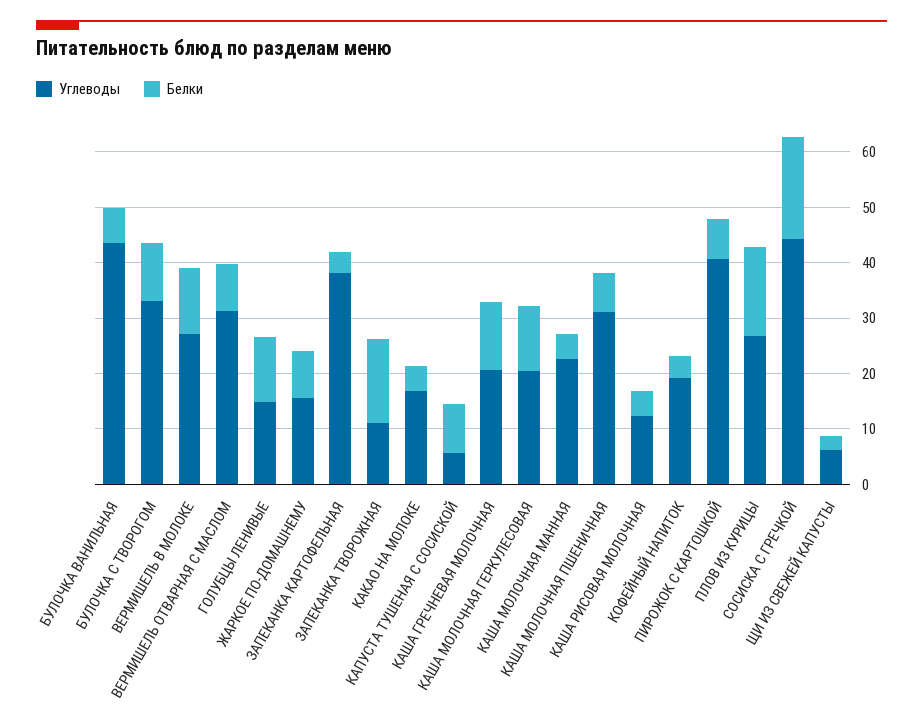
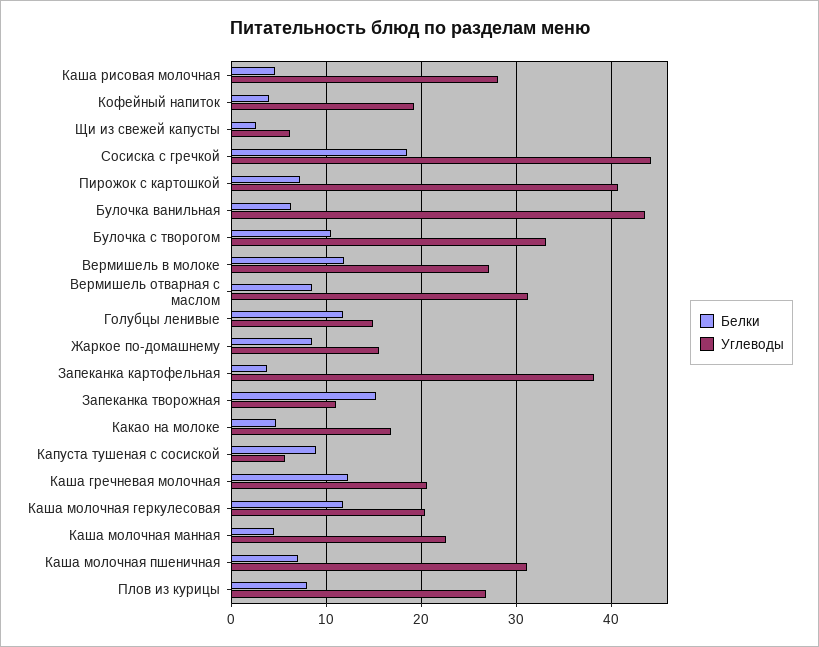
  {
    "Углеводы": {
      "БУЛОЧКА ВАНИЛЬНАЯ": 44,
      "БУЛОЧКА С ТВОРОГОМ": 33,
      "ВЕРМИШЕЛЬ В МОЛОКЕ": 27,
      "ВЕРМИШЕЛЬ ОТВАРНАЯ С МАСЛОМ": 31,
      "ГОЛУБЦЫ ЛЕНИВЫЕ": 15,
      "ЖАРКОЕ ПО-ДОМАШНЕМУ": 16,
      "ЗАПЕКАНКА КАРТОФЕЛЬНАЯ": 38,
      "ЗАПЕКАНКА ТВОРОЖНАЯ": 11,
      "КАКАО НА МОЛОКЕ": 17,
      "КАПУСТА ТУШЕНАЯ С СОСИСКОЙ": 6,
      "КАША ГРЕЧНЕВАЯ МОЛОЧНАЯ": 21,
      "КАША МОЛОЧНАЯ ГЕРКУЛЕСОВАЯ": 20,
      "КАША МОЛОЧНАЯ МАННАЯ": 23,
      "КАША МОЛОЧНАЯ ПШЕНИЧНАЯ": 31,
-     "КАША РИСОВАЯ МОЛОЧНАЯ": 12,
+     "КАША РИСОВАЯ МОЛОЧНАЯ": 28,
      "КОФЕЙНЫЙ НАПИТОК": 19,
      "ПИРОЖОК С КАРТОШКОЙ": 41,
      "ПЛОВ ИЗ КУРИЦЫ": 27,
      "СОСИСКА С ГРЕЧКОЙ": 44,
      "ЩИ ИЗ СВЕЖЕЙ КАПУСТЫ": 6
    },
    "Белки": {
      "БУЛОЧКА ВАНИЛЬНАЯ": 6,
      "БУЛОЧКА С ТВОРОГОМ": 10,
      "ВЕРМИШЕЛЬ В МОЛОКЕ": 12,
      "ВЕРМИШЕЛЬ ОТВАРНАЯ С МАСЛОМ": 8,
      "ГОЛУБЦЫ ЛЕНИВЫЕ": 12,
      "ЖАРКОЕ ПО-ДОМАШНЕМУ": 9,
      "ЗАПЕКАНКА КАРТОФЕЛЬНАЯ": 4,
      "ЗАПЕКАНКА ТВОРОЖНАЯ": 15,
      "КАКАО НА МОЛОКЕ": 5,
      "КАПУСТА ТУШЕНАЯ С СОСИСКОЙ": 9,
      "КАША ГРЕЧНЕВАЯ МОЛОЧНАЯ": 12,
      "КАША МОЛОЧНАЯ ГЕРКУЛЕСОВАЯ": 12,
      "КАША МОЛОЧНАЯ МАННАЯ": 5,
      "КАША МОЛОЧНАЯ ПШЕНИЧНАЯ": 7,
      "КАША РИСОВАЯ МОЛОЧНАЯ": 5,
      "КОФЕЙНЫЙ НАПИТОК": 4,
      "ПИРОЖОК С КАРТОШКОЙ": 7,
-     "ПЛОВ ИЗ КУРИЦЫ": 16,
+     "ПЛОВ ИЗ КУРИЦЫ": 8,
      "СОСИСКА С ГРЕЧКОЙ": 19,
      "ЩИ ИЗ СВЕЖЕЙ КАПУСТЫ": 3
    }
  }

